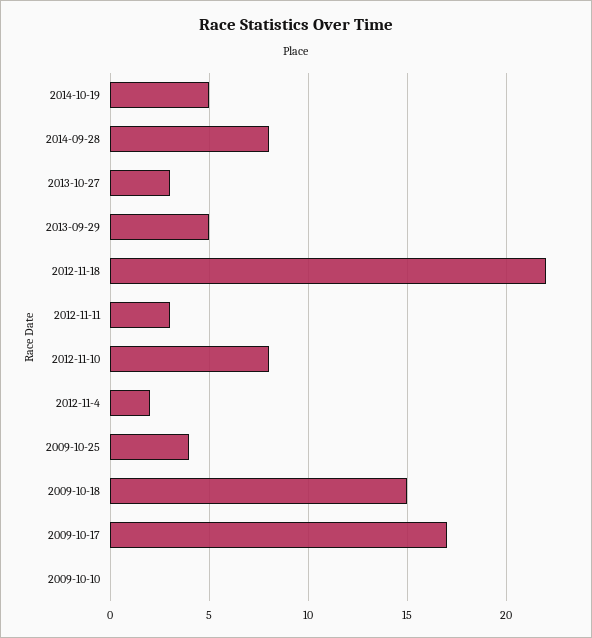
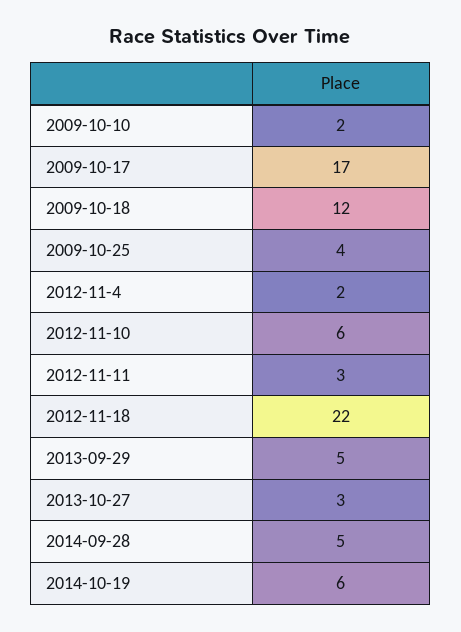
  {
-   "2014-10-19": 5,
+   "2014-10-19": 6,
-   "2014-09-28": 8,
+   "2014-09-28": 5,
    "2013-10-27": 3,
    "2013-09-29": 5,
    "2012-11-18": 22,
    "2012-11-11": 3,
-   "2012-11-10": 8,
+   "2012-11-10": 6,
    "2012-11-4": 2,
    "2009-10-25": 4,
-   "2009-10-18": 15,
+   "2009-10-18": 12,
    "2009-10-17": 17,
-   "2009-10-10": 0
+   "2009-10-10": 2
  }

